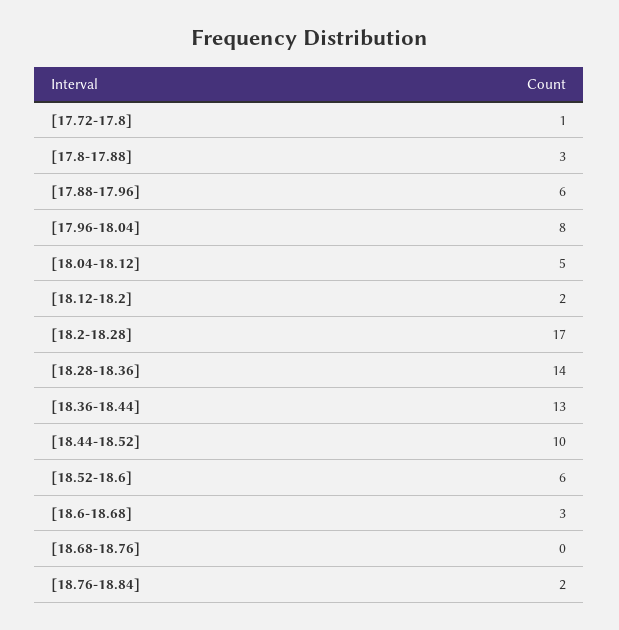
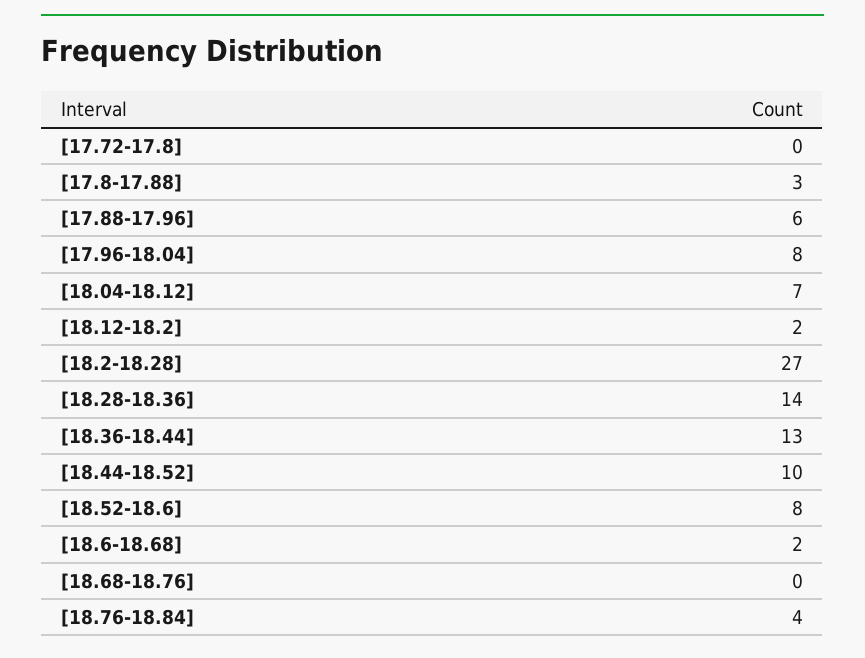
  {
-   "[17.72-17.8]": 1,
+   "[17.72-17.8]": 0,
    "[17.8-17.88]": 3,
    "[17.88-17.96]": 6,
    "[17.96-18.04]": 8,
-   "[18.04-18.12]": 5,
+   "[18.04-18.12]": 7,
    "[18.12-18.2]": 2,
-   "[18.2-18.28]": 17,
+   "[18.2-18.28]": 27,
    "[18.28-18.36]": 14,
    "[18.36-18.44]": 13,
    "[18.44-18.52]": 10,
-   "[18.52-18.6]": 6,
+   "[18.52-18.6]": 8,
-   "[18.6-18.68]": 3,
+   "[18.6-18.68]": 2,
    "[18.68-18.76]": 0,
-   "[18.76-18.84]": 2
+   "[18.76-18.84]": 4
  }

